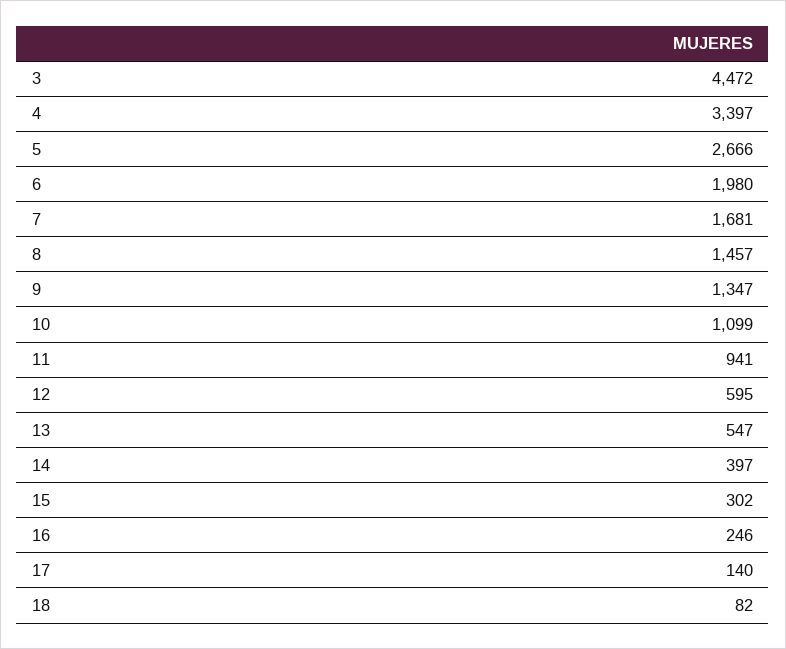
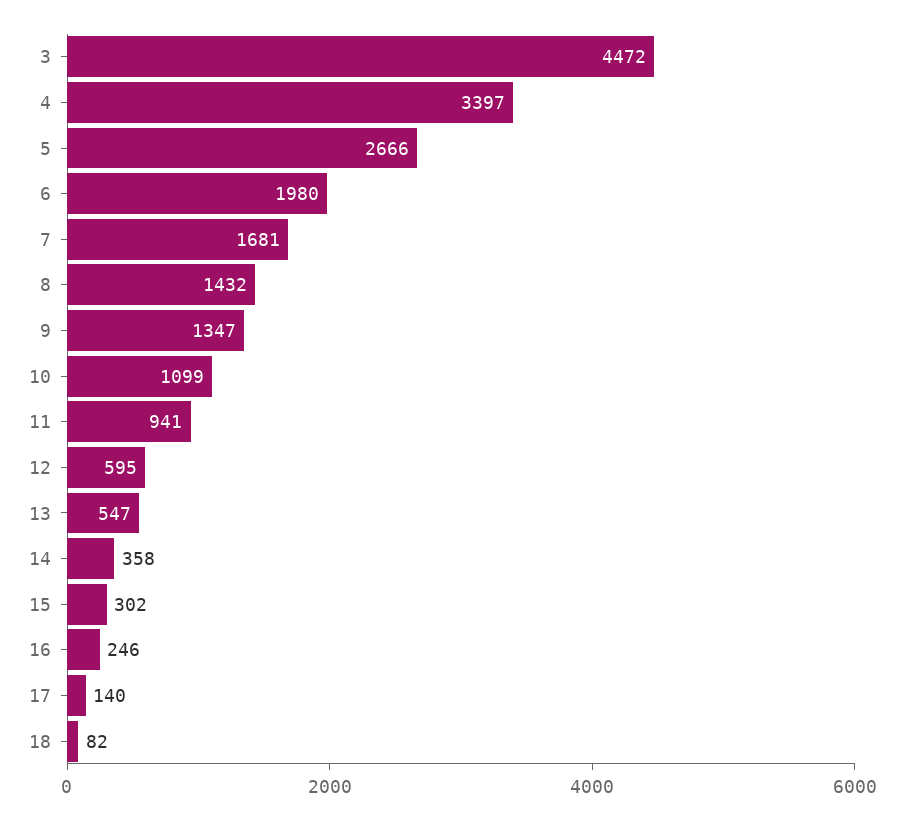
  {
    "3": 4472,
    "4": 3397,
    "5": 2666,
    "6": 1980,
    "7": 1681,
-   "8": 1457,
+   "8": 1432,
    "9": 1347,
    "10": 1099,
    "11": 941,
    "12": 595,
    "13": 547,
-   "14": 397,
+   "14": 358,
    "15": 302,
    "16": 246,
    "17": 140,
    "18": 82
  }

